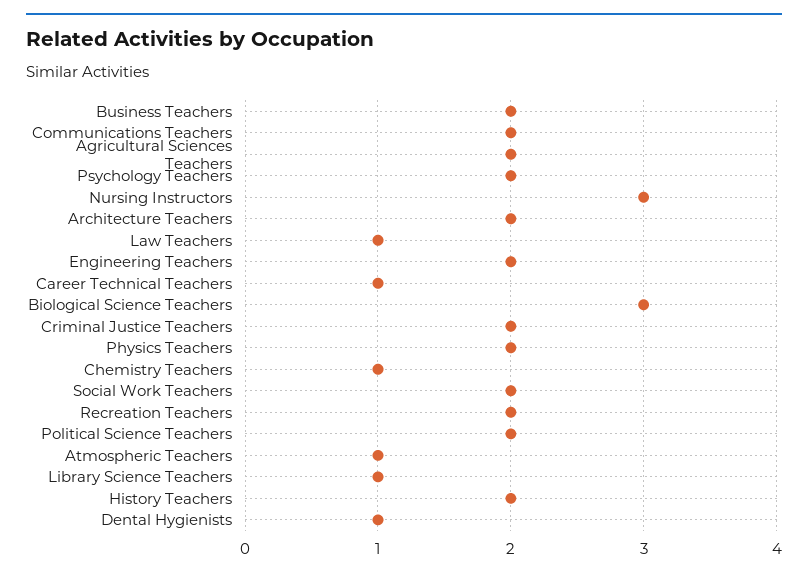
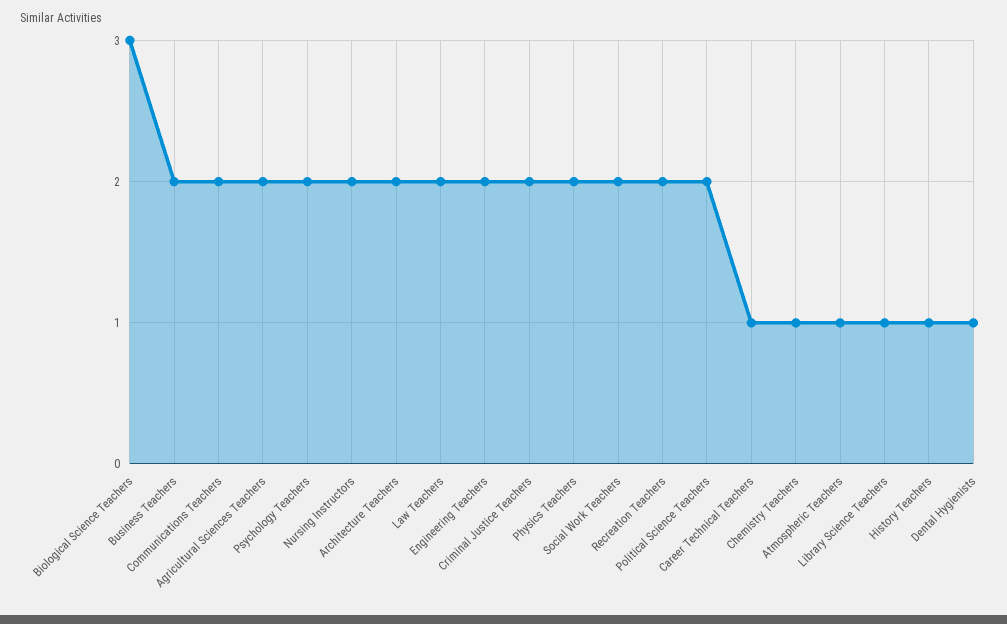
  {
    "Business Teachers": 2,
    "Communications Teachers": 2,
    "Agricultural Sciences Teachers": 2,
    "Psychology Teachers": 2,
-   "Nursing Instructors": 3,
+   "Nursing Instructors": 2,
    "Architecture Teachers": 2,
-   "Law Teachers": 1,
+   "Law Teachers": 2,
    "Engineering Teachers": 2,
    "Career Technical Teachers": 1,
    "Biological Science Teachers": 3,
    "Criminal Justice Teachers": 2,
    "Physics Teachers": 2,
    "Chemistry Teachers": 1,
    "Social Work Teachers": 2,
    "Recreation Teachers": 2,
    "Political Science Teachers": 2,
    "Atmospheric Teachers": 1,
    "Library Science Teachers": 1,
-   "History Teachers": 2,
+   "History Teachers": 1,
    "Dental Hygienists": 1
  }

